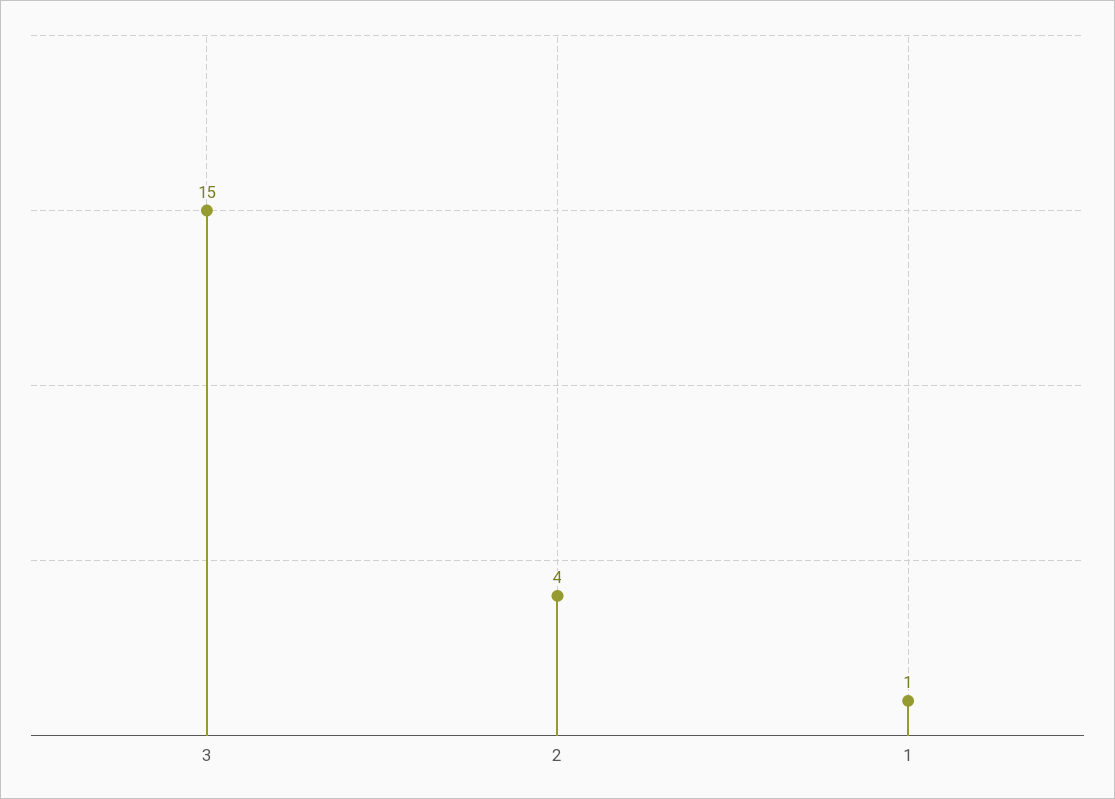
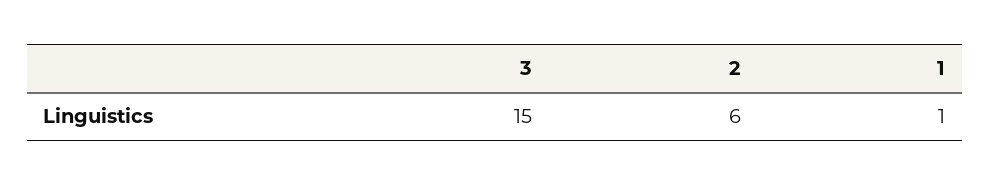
  {
    "3": 15,
-   "2": 4,
+   "2": 6,
    "1": 1
  }

